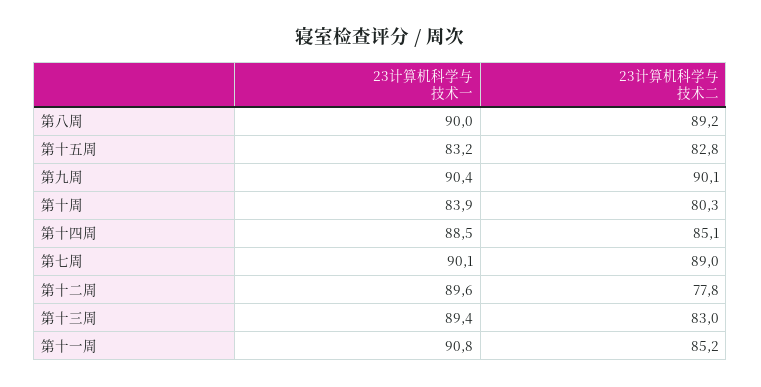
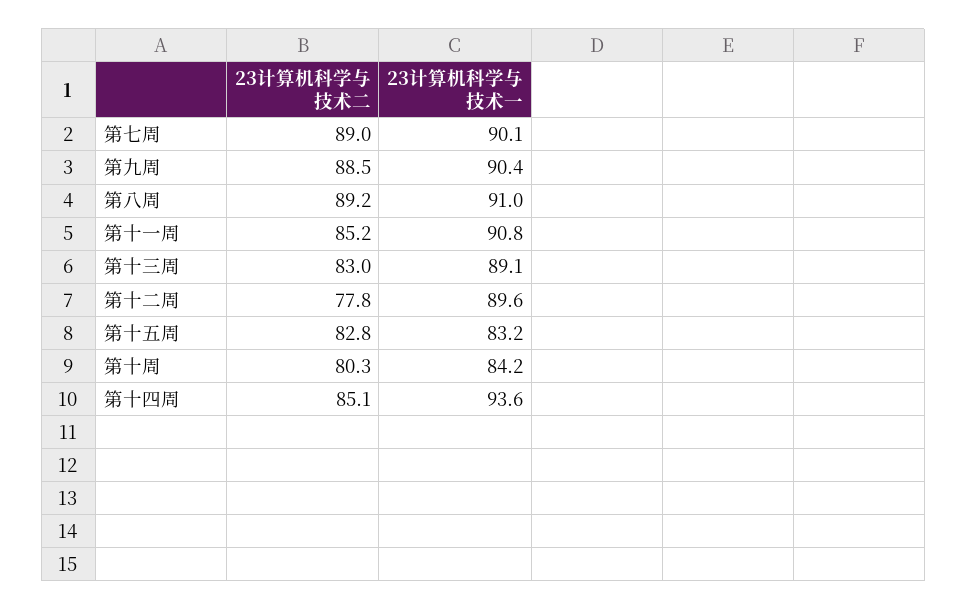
  {
    "23计算机科学与技术一": {
-     "第八周": 90,
+     "第八周": 91,
      "第十五周": 83.2,
      "第九周": 90.4,
-     "第十周": 83.9,
+     "第十周": 84.2,
-     "第十四周": 88.5,
+     "第十四周": 93.6,
      "第七周": 90.1,
      "第十二周": 89.6,
-     "第十三周": 89.4,
+     "第十三周": 89.1,
      "第十一周": 90.8
    },
    "23计算机科学与技术二": {
      "第八周": 89.2,
      "第十五周": 82.8,
-     "第九周": 90.1,
+     "第九周": 88.5,
      "第十周": 80.3,
      "第十四周": 85.1,
      "第七周": 89,
      "第十二周": 77.8,
      "第十三周": 83,
      "第十一周": 85.2
    }
  }

